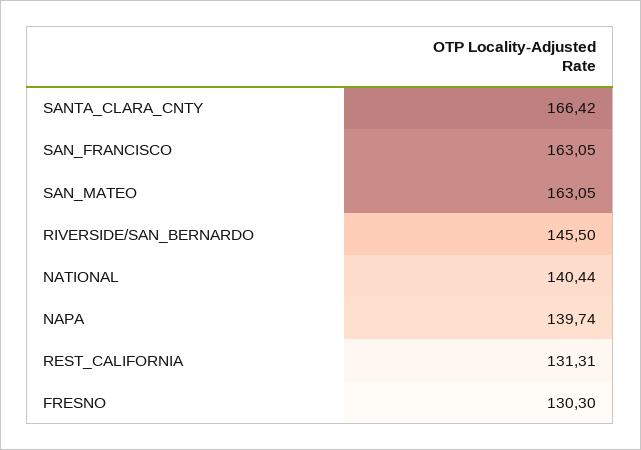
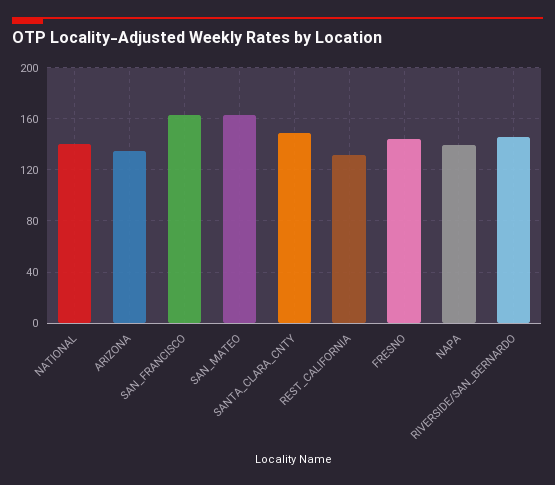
  {
-   "SANTA_CLARA_CNTY": 166.42,
+   "SANTA_CLARA_CNTY": 150,
    "SAN_FRANCISCO": 163.05,
    "SAN_MATEO": 163.05,
    "RIVERSIDE/SAN_BERNARDO": 145.5,
    "NATIONAL": 140.44,
    "NAPA": 139.74,
    "REST_CALIFORNIA": 131.31,
-   "FRESNO": 130.3
+   "FRESNO": 145,
+   "ARIZONA": 135
  }

